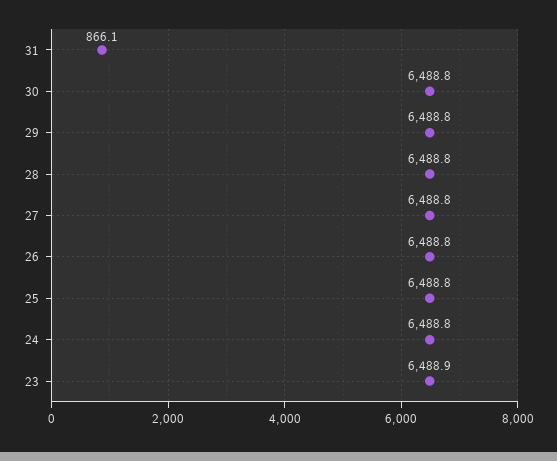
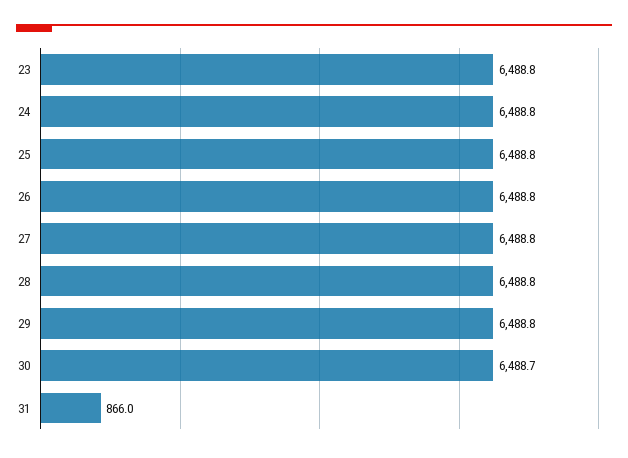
  {
-   "31": 866.1,
+   "31": 866,
-   "30": 6488.8,
+   "30": 6488.7,
    "29": 6488.8,
    "28": 6488.8,
    "27": 6488.8,
    "26": 6488.8,
    "25": 6488.8,
    "24": 6488.8,
-   "23": 6488.9
+   "23": 6488.8
  }

